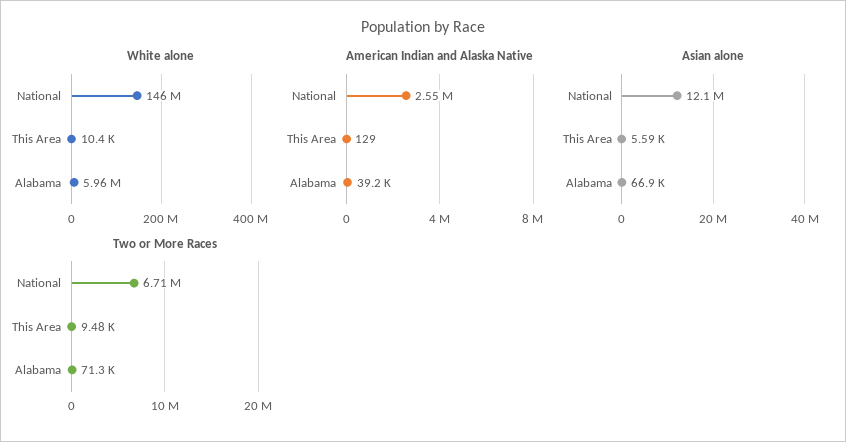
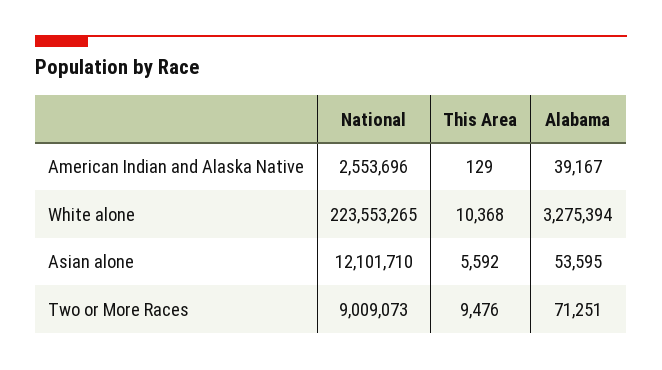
  {
    "White alone": {
-     "National": 146000000,
+     "National": 223553265,
      "This Area": 10368,
-     "Alabama": 5960000
+     "Alabama": 3275394
    },
    "American Indian and Alaska Native": {
      "National": 2553696,
      "This Area": 129,
      "Alabama": 39167
    },
    "Asian alone": {
      "National": 12101710,
      "This Area": 5592,
-     "Alabama": 66900
+     "Alabama": 53595
    },
    "Two or More Races": {
-     "National": 6710000,
+     "National": 9009073,
      "This Area": 9476,
      "Alabama": 71251
    }
  }

